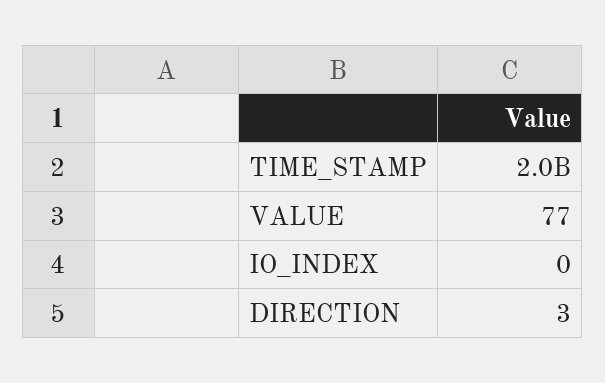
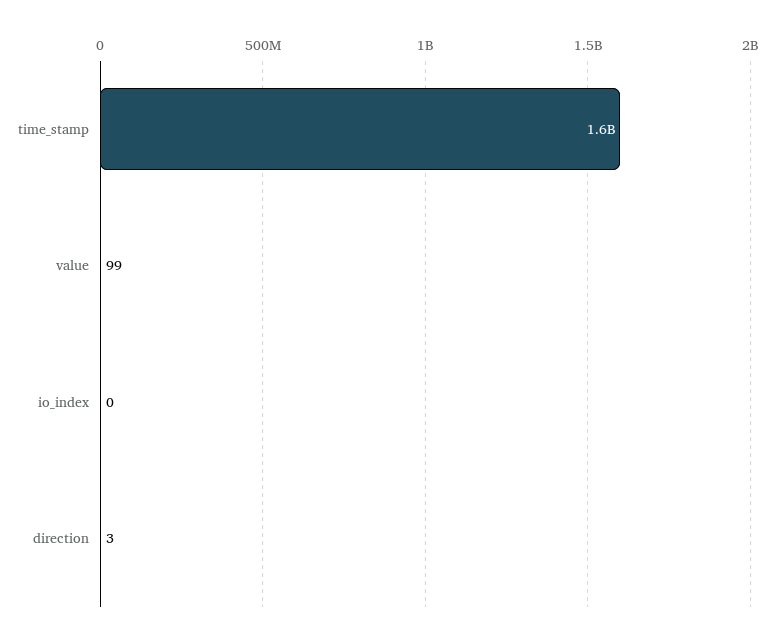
  {
-   "TIME_STAMP": 2000000000,
+   "TIME_STAMP": 1600000000,
-   "VALUE": 77,
+   "VALUE": 99,
    "IO_INDEX": 0,
    "DIRECTION": 3
  }

